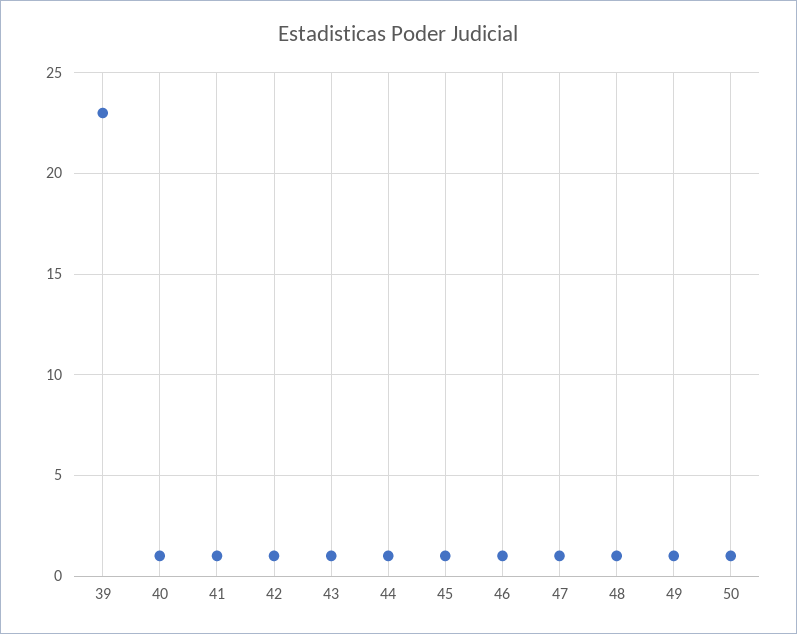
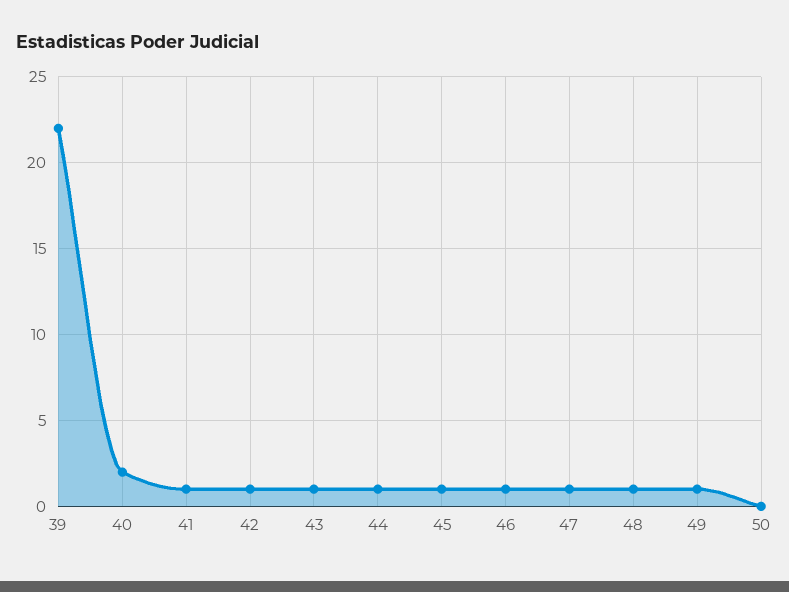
  {
-   "39": 23,
+   "39": 22,
-   "40": 1,
+   "40": 2,
    "41": 1,
    "42": 1,
    "43": 1,
    "44": 1,
    "45": 1,
    "46": 1,
    "47": 1,
    "48": 1,
    "49": 1,
-   "50": 1
+   "50": 0
  }

